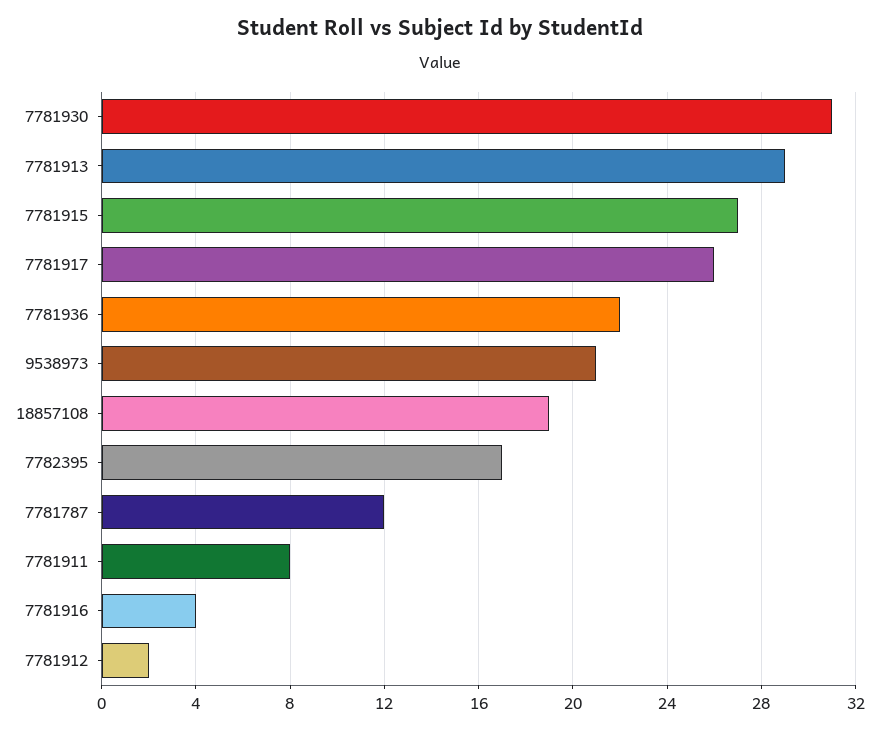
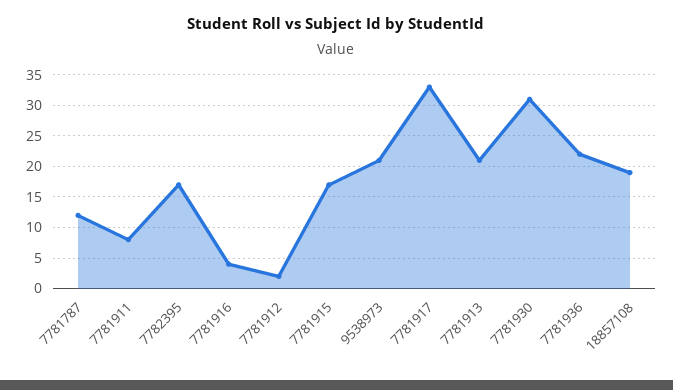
  {
    "7781930": 31,
-   "7781913": 29,
+   "7781913": 21,
-   "7781915": 27,
+   "7781915": 17,
-   "7781917": 26,
+   "7781917": 33,
    "7781936": 22,
    "9538973": 21,
    "18857108": 19,
    "7782395": 17,
    "7781787": 12,
    "7781911": 8,
    "7781916": 4,
    "7781912": 2
  }

